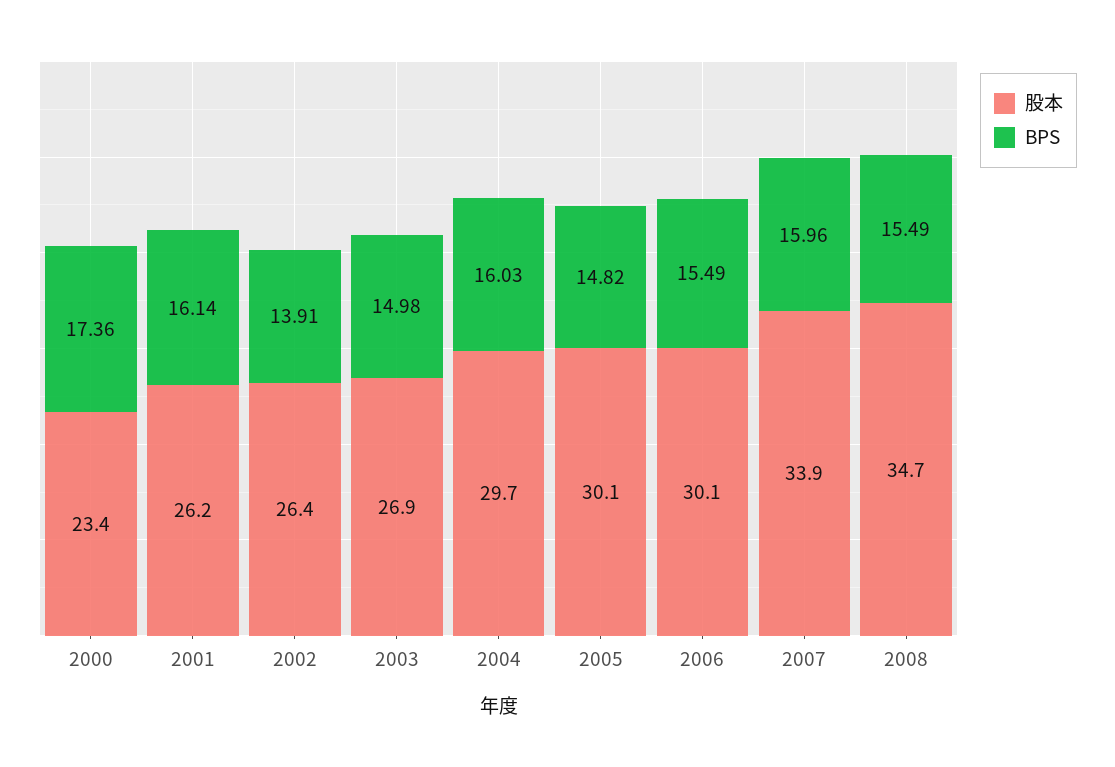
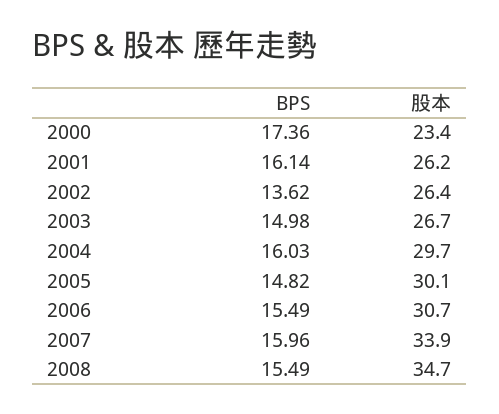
  {
    "股本": {
      "2000": 23.4,
      "2001": 26.2,
      "2002": 26.4,
-     "2003": 26.9,
+     "2003": 26.7,
      "2004": 29.7,
      "2005": 30.1,
-     "2006": 30.1,
+     "2006": 30.7,
      "2007": 33.9,
      "2008": 34.7
    },
    "BPS": {
      "2000": 17.36,
      "2001": 16.14,
-     "2002": 13.91,
+     "2002": 13.62,
      "2003": 14.98,
      "2004": 16.03,
      "2005": 14.82,
      "2006": 15.49,
      "2007": 15.96,
      "2008": 15.49
    }
  }

